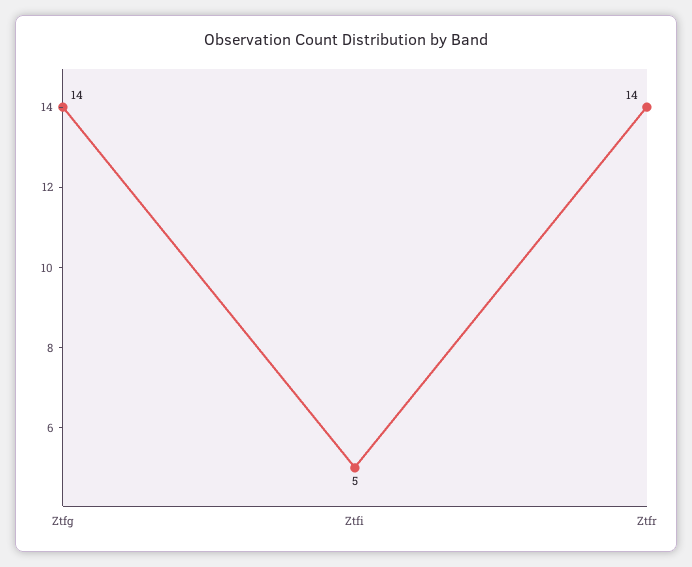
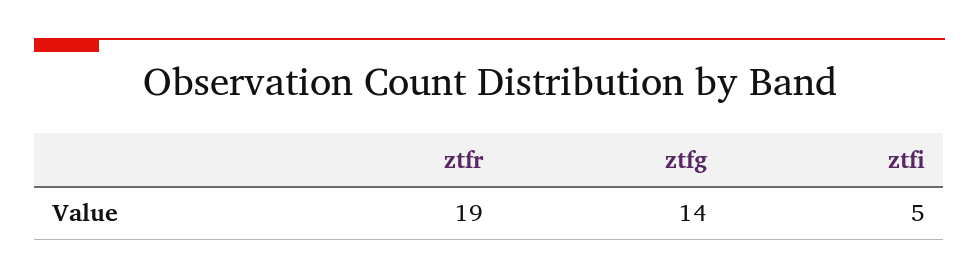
  {
    "Ztfg": 14,
    "Ztfi": 5,
-   "Ztfr": 14
+   "Ztfr": 19
  }

